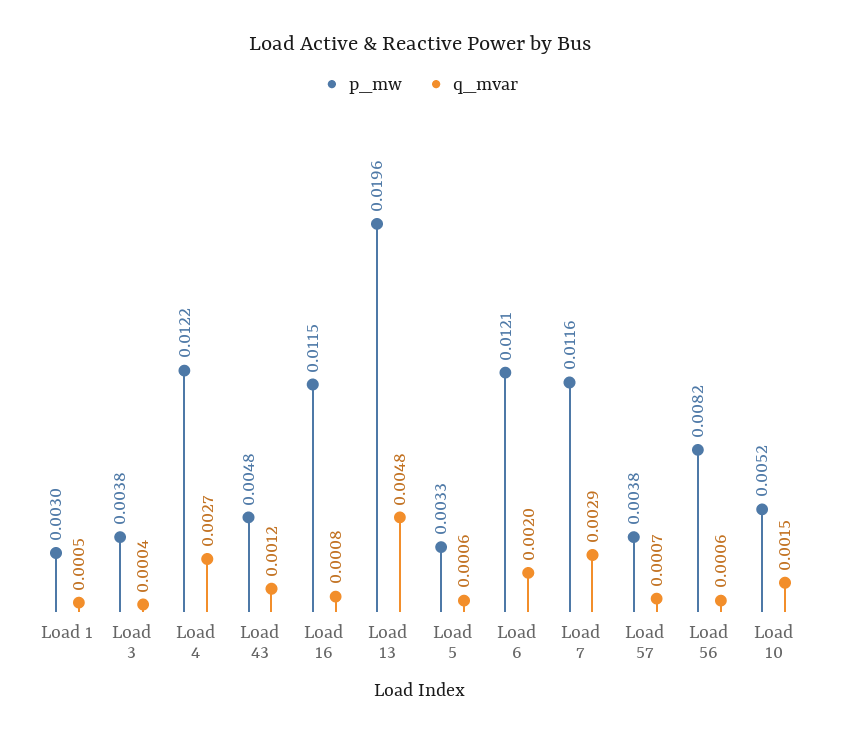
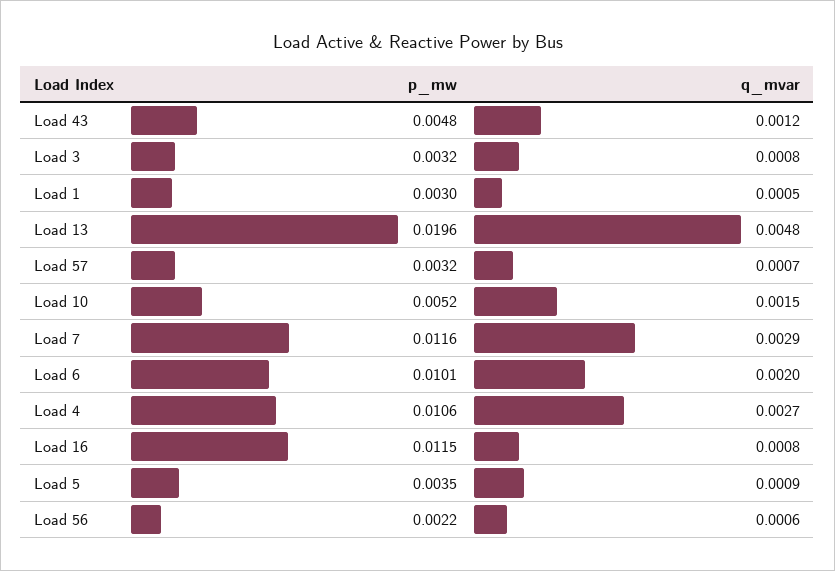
  {
    "p_mw": {
      "Load 1": 0.003,
-     "Load 3": 0.0038,
+     "Load 3": 0.0032,
-     "Load 4": 0.0122,
+     "Load 4": 0.0106,
      "Load 43": 0.0048,
      "Load 16": 0.0115,
      "Load 13": 0.0196,
-     "Load 5": 0.0033,
+     "Load 5": 0.0035,
-     "Load 6": 0.0121,
+     "Load 6": 0.0101,
      "Load 7": 0.0116,
-     "Load 57": 0.0038,
+     "Load 57": 0.0032,
-     "Load 56": 0.0082,
+     "Load 56": 0.0022,
      "Load 10": 0.0052
    },
    "q_mvar": {
      "Load 1": 0.0005,
-     "Load 3": 0.0004,
+     "Load 3": 0.0008,
      "Load 4": 0.0027,
      "Load 43": 0.0012,
      "Load 16": 0.0008,
      "Load 13": 0.0048,
-     "Load 5": 0.0006,
+     "Load 5": 0.0009,
      "Load 6": 0.002,
      "Load 7": 0.0029,
      "Load 57": 0.0007,
      "Load 56": 0.0006,
      "Load 10": 0.0015
    }
  }

